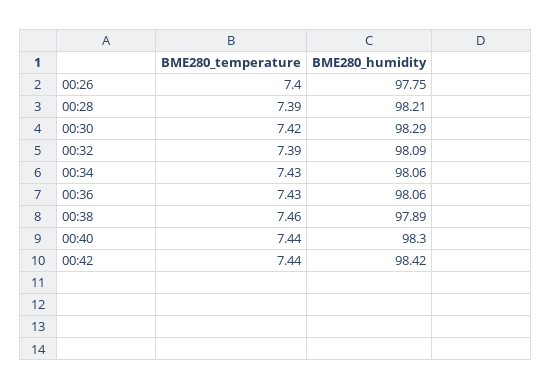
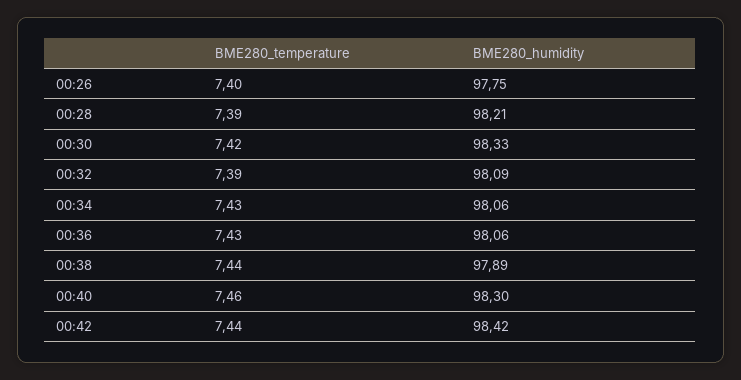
  {
    "BME280_temperature": {
      "00:26": 7.4,
      "00:28": 7.39,
      "00:30": 7.42,
      "00:32": 7.39,
      "00:34": 7.43,
      "00:36": 7.43,
-     "00:38": 7.46,
+     "00:38": 7.44,
-     "00:40": 7.44,
+     "00:40": 7.46,
      "00:42": 7.44
    },
    "BME280_humidity": {
      "00:26": 97.75,
      "00:28": 98.21,
-     "00:30": 98.29,
+     "00:30": 98.33,
      "00:32": 98.09,
      "00:34": 98.06,
      "00:36": 98.06,
      "00:38": 97.89,
      "00:40": 98.3,
      "00:42": 98.42
    }
  }

